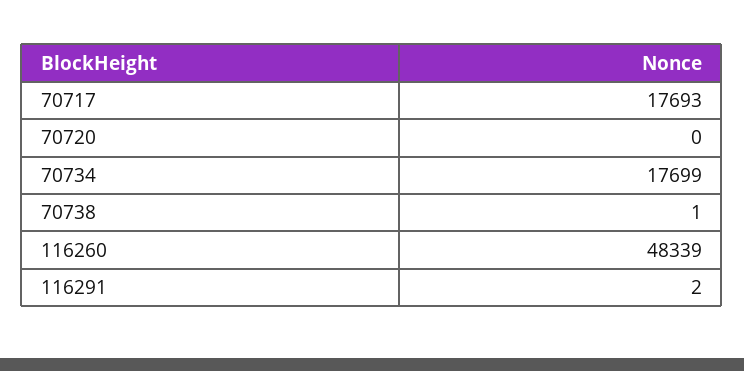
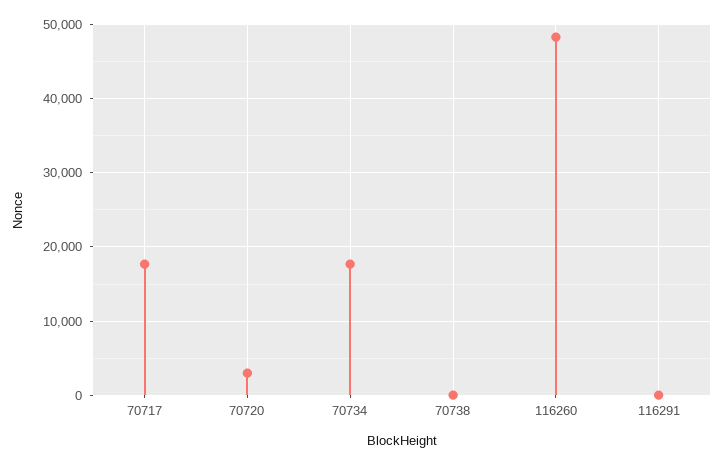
  {
    "70717": 17693,
-   "70720": 0,
+   "70720": 3000,
    "70734": 17699,
    "70738": 1,
    "116260": 48339,
    "116291": 2
  }

